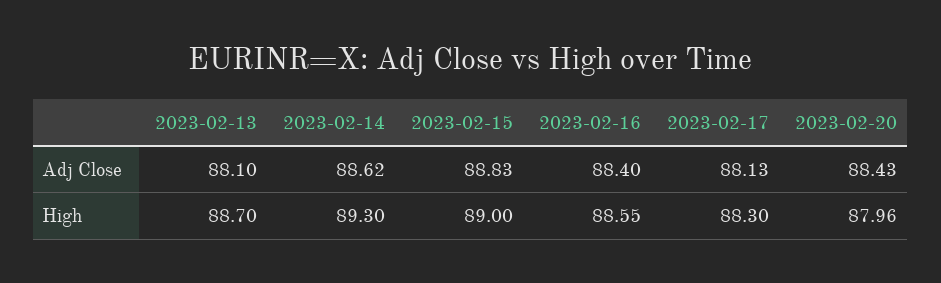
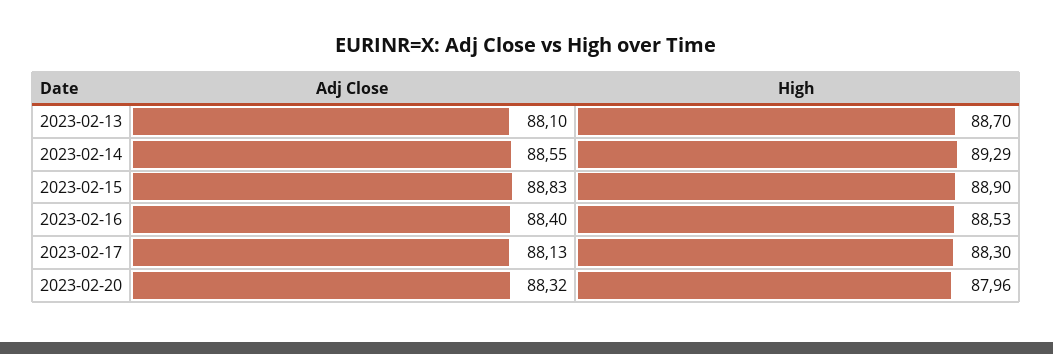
  {
    "2023-02-13": {
      "Adj Close": 88.1,
      "High": 88.7
    },
    "2023-02-14": {
-     "Adj Close": 88.62,
+     "Adj Close": 88.55,
-     "High": 89.3
+     "High": 89.29
    },
    "2023-02-15": {
      "Adj Close": 88.83,
-     "High": 89
+     "High": 88.9
    },
    "2023-02-16": {
      "Adj Close": 88.4,
-     "High": 88.55
+     "High": 88.53
    },
    "2023-02-17": {
      "Adj Close": 88.13,
      "High": 88.3
    },
    "2023-02-20": {
-     "Adj Close": 88.43,
+     "Adj Close": 88.32,
      "High": 87.96
    }
  }

